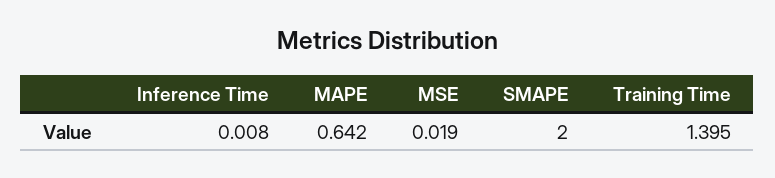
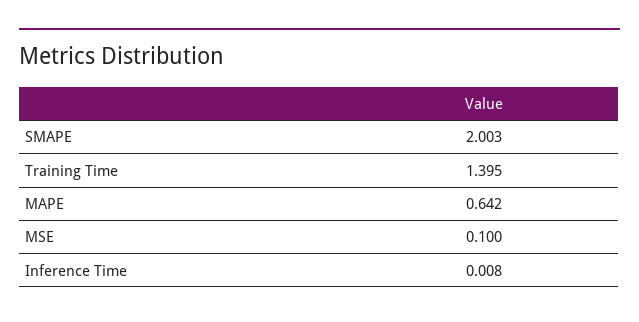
  {
    "Inference Time": 0.008,
    "MAPE": 0.642,
-   "MSE": 0.019,
+   "MSE": 0.1,
-   "SMAPE": 2,
+   "SMAPE": 2.003,
    "Training Time": 1.395
  }

